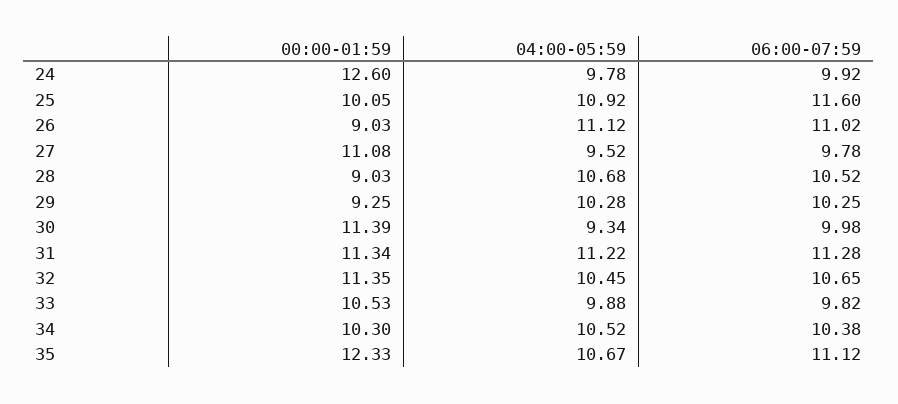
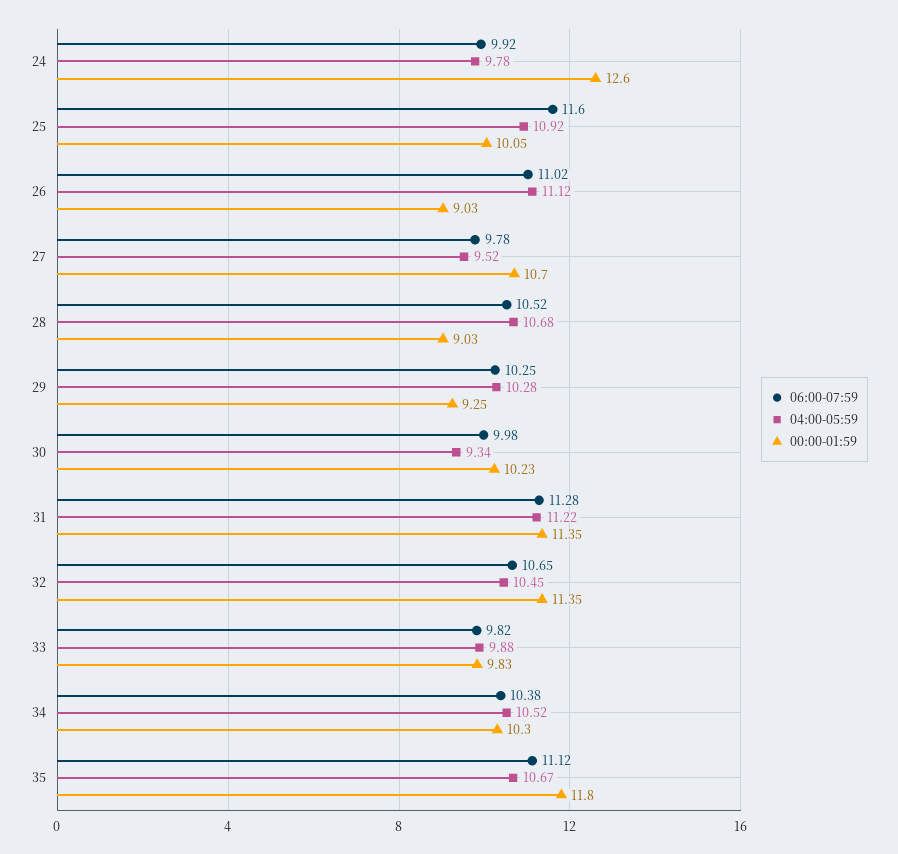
  {
    "00:00-01:59": {
      "24": 12.6,
      "25": 10.05,
      "26": 9.03,
-     "27": 11.08,
+     "27": 10.7,
      "28": 9.03,
      "29": 9.25,
-     "30": 11.39,
+     "30": 10.23,
-     "31": 11.34,
+     "31": 11.35,
      "32": 11.35,
-     "33": 10.53,
+     "33": 9.83,
      "34": 10.3,
-     "35": 12.33
+     "35": 11.8
    },
    "04:00-05:59": {
      "24": 9.78,
      "25": 10.92,
      "26": 11.12,
      "27": 9.52,
      "28": 10.68,
      "29": 10.28,
      "30": 9.34,
      "31": 11.22,
      "32": 10.45,
      "33": 9.88,
      "34": 10.52,
      "35": 10.67
    },
    "06:00-07:59": {
      "24": 9.92,
      "25": 11.6,
      "26": 11.02,
      "27": 9.78,
      "28": 10.52,
      "29": 10.25,
      "30": 9.98,
      "31": 11.28,
      "32": 10.65,
      "33": 9.82,
      "34": 10.38,
      "35": 11.12
    }
  }

